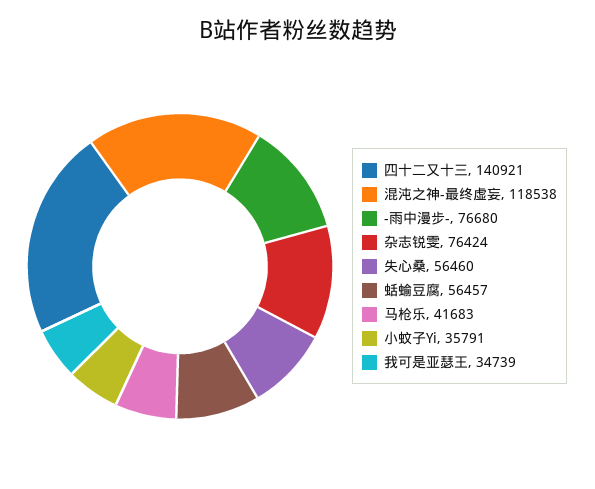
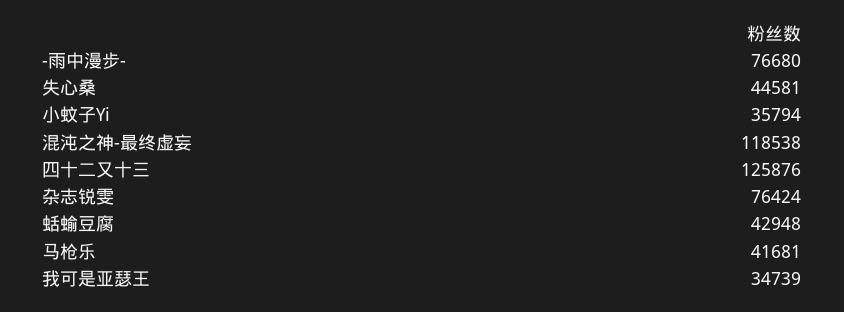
  {
-   "四十二又十三": 140921,
+   "四十二又十三": 125876,
    "混沌之神-最终虚妄": 118538,
    "-雨中漫步-": 76680,
    "杂志锐雯": 76424,
-   "失心桑": 56460,
+   "失心桑": 44581,
-   "蛞蝓豆腐": 56457,
+   "蛞蝓豆腐": 42948,
-   "马枪乐": 41683,
+   "马枪乐": 41681,
-   "小蚊子Yi": 35791,
+   "小蚊子Yi": 35794,
    "我可是亚瑟王": 34739
  }

